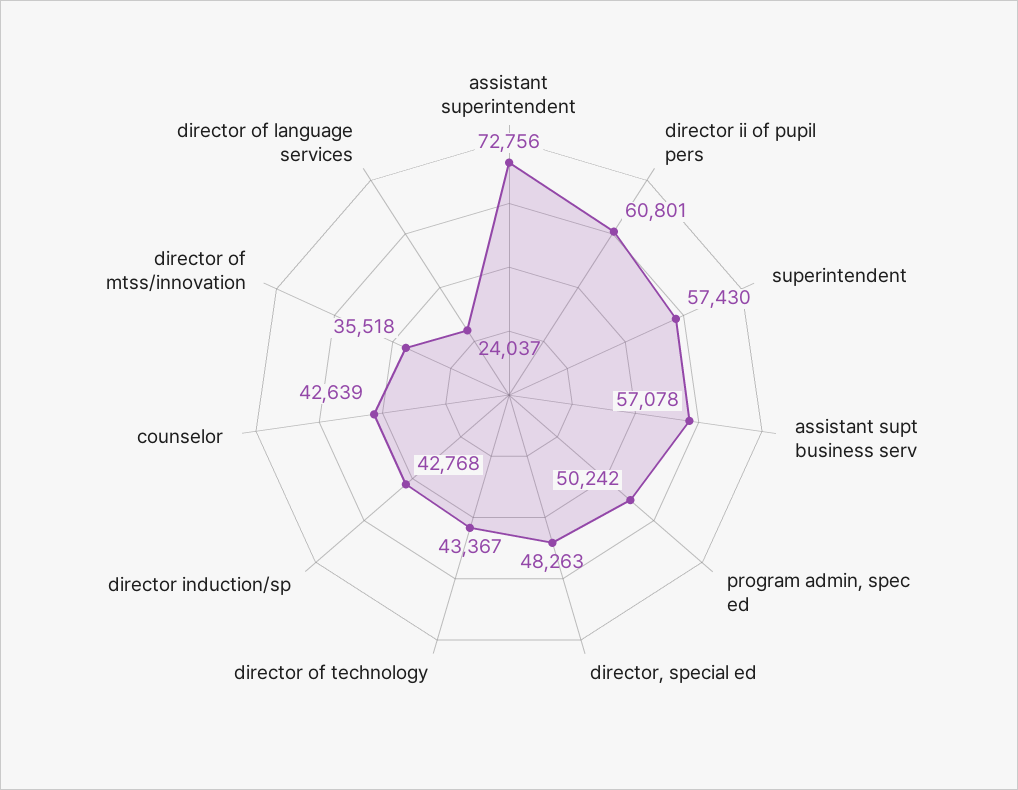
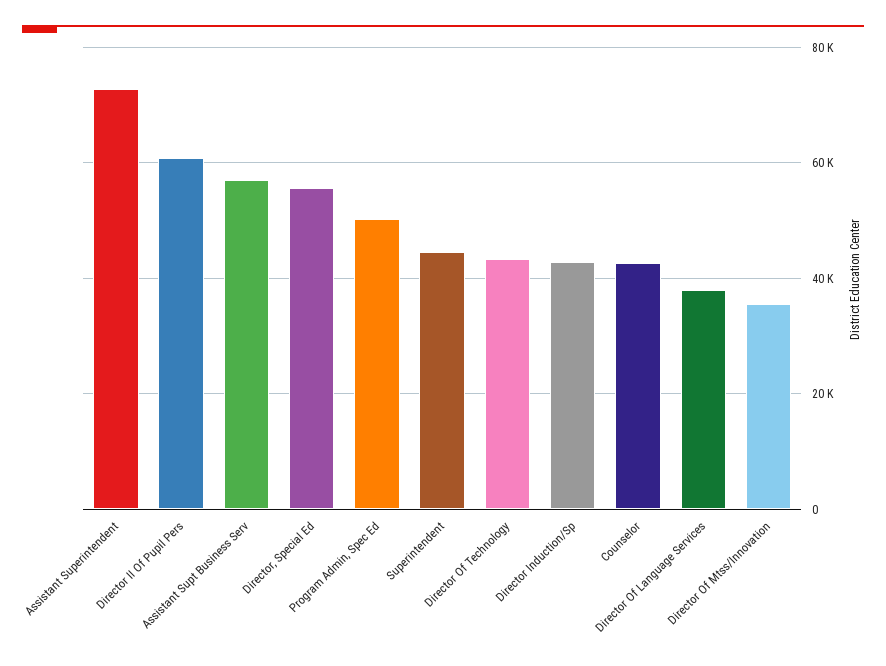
  {
    "assistant superintendent": 72756,
    "director ii of pupil pers": 60801,
-   "superintendent": 57430,
+   "superintendent": 44000,
    "assistant supt business serv": 57078,
    "program admin, spec ed": 50242,
-   "director, special ed": 48263,
+   "director, special ed": 56000,
    "director of technology": 43367,
    "director induction/sp": 42768,
    "counselor": 42639,
    "director of mtss/innovation": 35518,
-   "director of language services": 24037
+   "director of language services": 38000
  }

